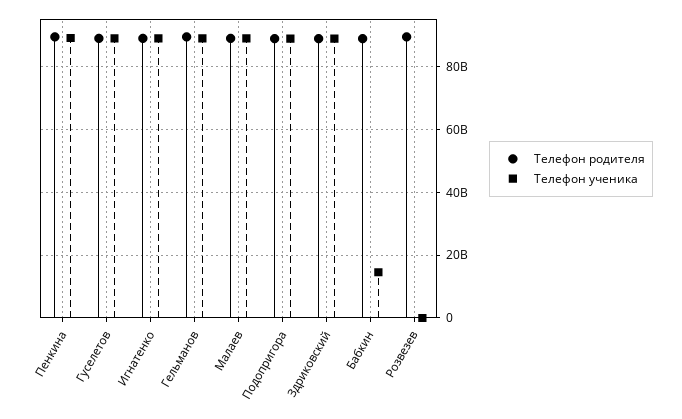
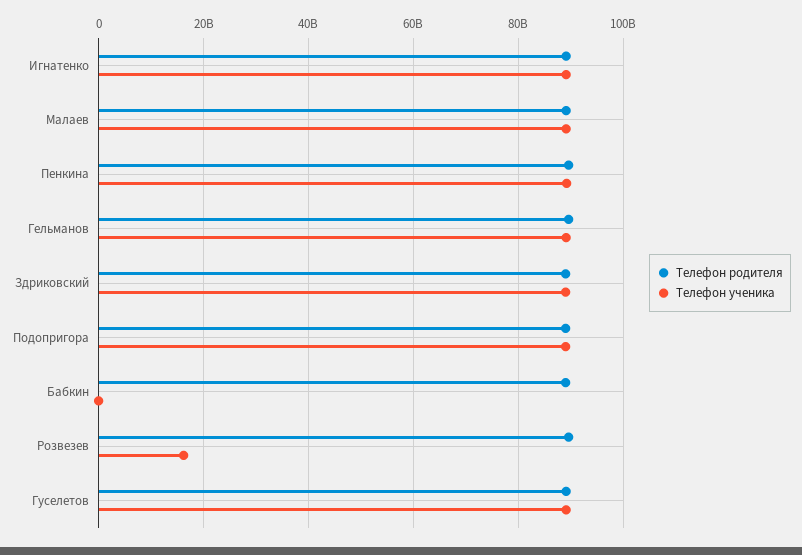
  {
    "Телефон родителя": {
      "Пенкина": 90000000000,
      "Гуселетов": 90000000000,
      "Игнатенко": 90000000000,
      "Гельманов": 90000000000,
      "Малаев": 90000000000,
      "Подопригора": 90000000000,
      "Здриковский": 90000000000,
      "Бабкин": 90000000000,
      "Розвезев": 90000000000
    },
    "Телефон ученика": {
      "Пенкина": 90000000000,
      "Гуселетов": 90000000000,
      "Игнатенко": 90000000000,
      "Гельманов": 90000000000,
      "Малаев": 90000000000,
      "Подопригора": 90000000000,
      "Здриковский": 90000000000,
-     "Бабкин": 14000000000,
+     "Бабкин": 0,
-     "Розвезев": 0
+     "Розвезев": 16000000000
    }
  }

